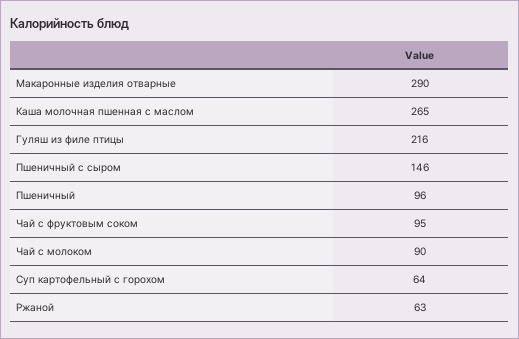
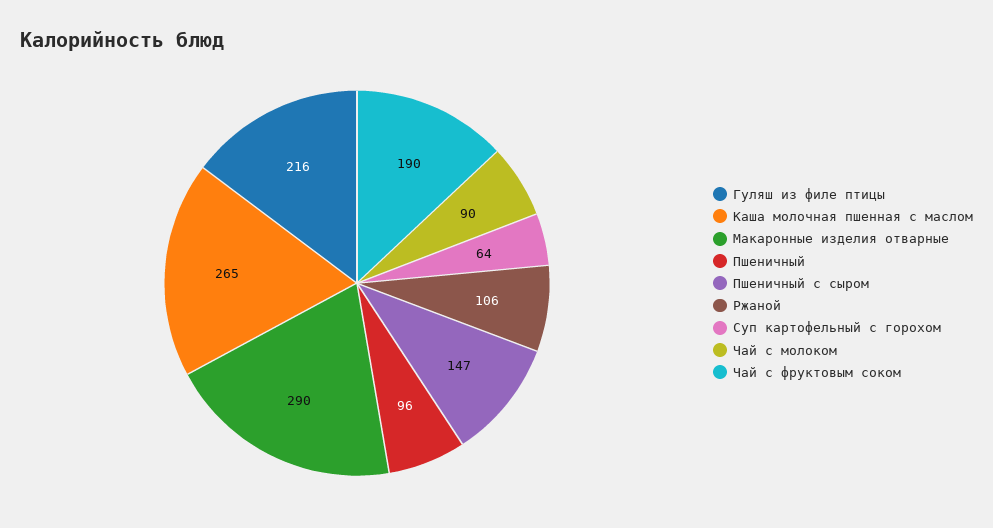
  {
    "Макаронные изделия отварные": 290,
    "Каша молочная пшенная с маслом": 265,
    "Гуляш из филе птицы": 216,
-   "Пшеничный с сыром": 146,
+   "Пшеничный с сыром": 147,
    "Пшеничный": 96,
-   "Чай с фруктовым соком": 95,
+   "Чай с фруктовым соком": 190,
    "Чай с молоком": 90,
    "Суп картофельный с горохом": 64,
-   "Ржаной": 63
+   "Ржаной": 106
  }

